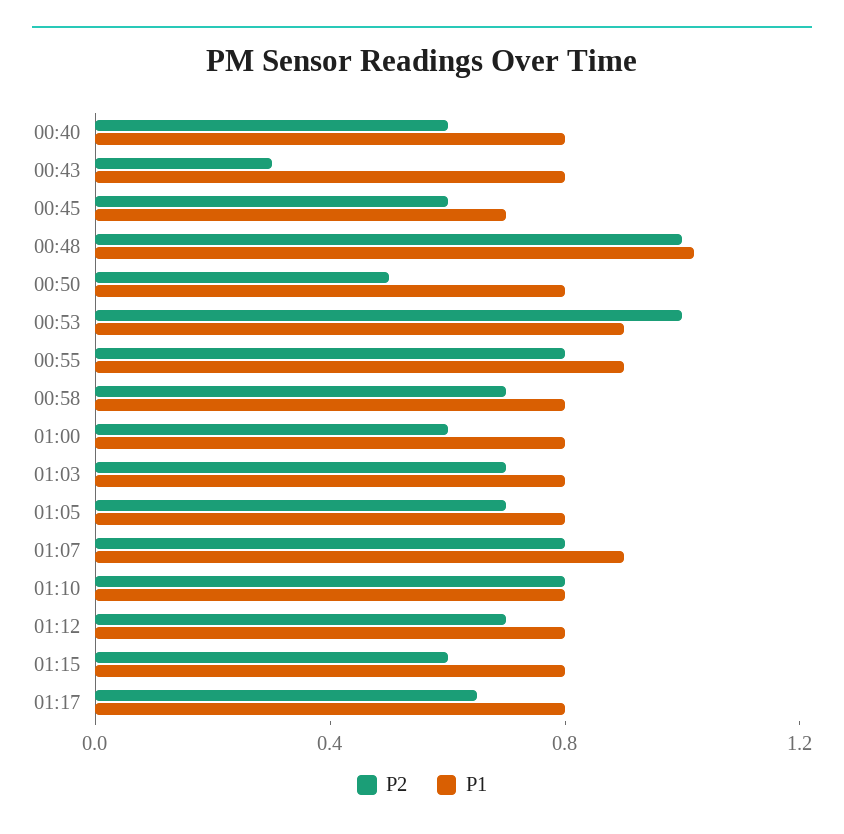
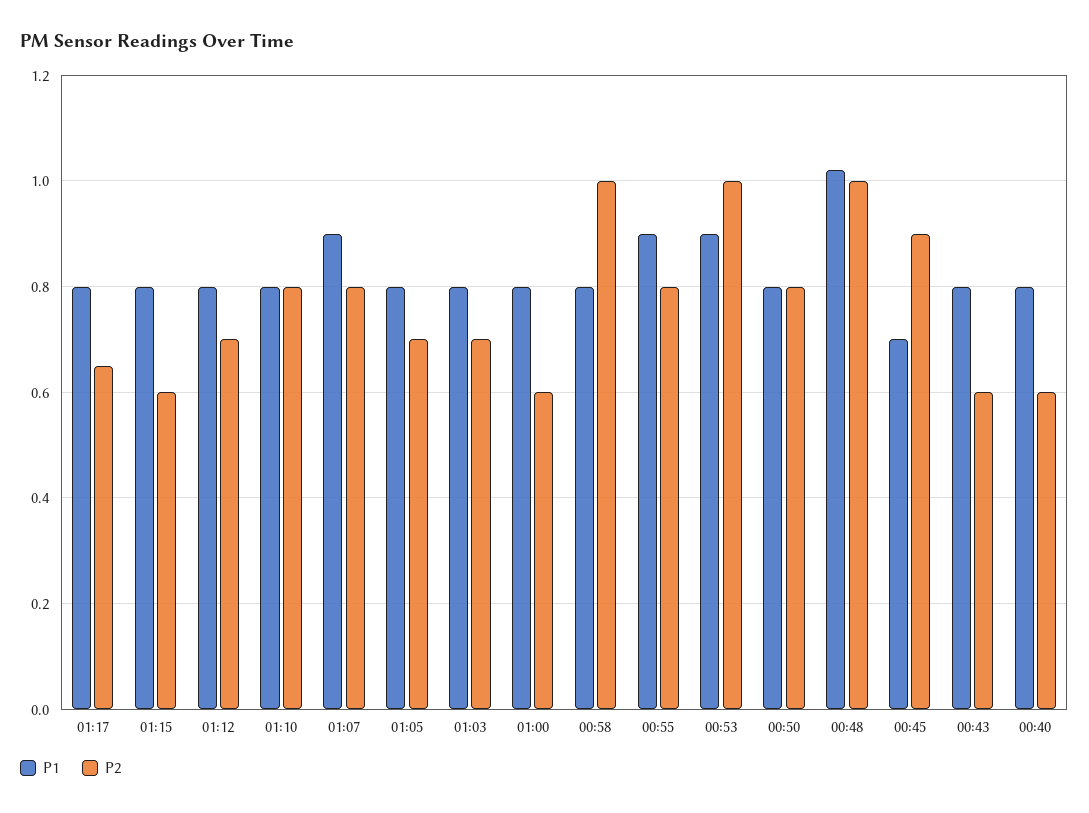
  {
    "P2": {
      "00:40": 0.6,
-     "00:43": 0.3,
+     "00:43": 0.6,
-     "00:45": 0.6,
+     "00:45": 0.9,
      "00:48": 1,
-     "00:50": 0.5,
+     "00:50": 0.8,
      "00:53": 1,
      "00:55": 0.8,
-     "00:58": 0.7,
+     "00:58": 1,
      "01:00": 0.6,
      "01:03": 0.7,
      "01:05": 0.7,
      "01:07": 0.8,
      "01:10": 0.8,
      "01:12": 0.7,
      "01:15": 0.6,
      "01:17": 0.65
    },
    "P1": {
      "00:40": 0.8,
      "00:43": 0.8,
      "00:45": 0.7,
      "00:48": 1,
      "00:50": 0.8,
      "00:53": 0.9,
      "00:55": 0.9,
      "00:58": 0.8,
      "01:00": 0.8,
      "01:03": 0.8,
      "01:05": 0.8,
      "01:07": 0.9,
      "01:10": 0.8,
      "01:12": 0.8,
      "01:15": 0.8,
      "01:17": 0.8
    }
  }

